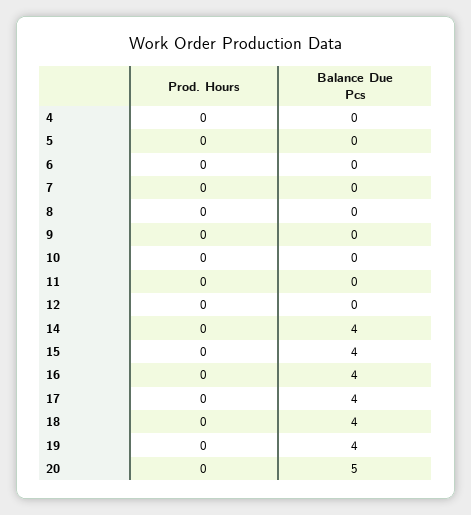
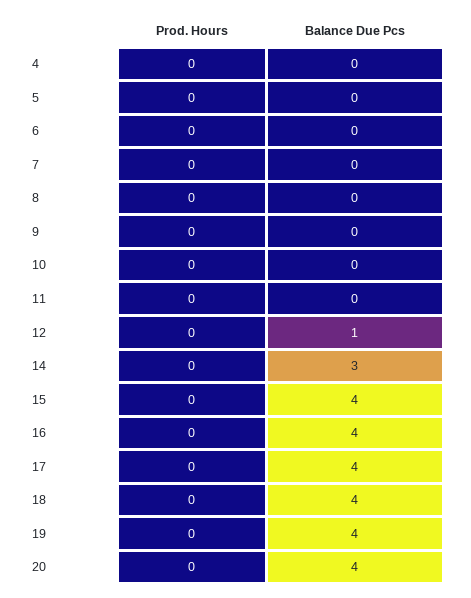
  {
    "Prod. Hours": {
      "4": 0,
      "5": 0,
      "6": 0,
      "7": 0,
      "8": 0,
      "9": 0,
      "10": 0,
      "11": 0,
      "12": 0,
      "14": 0,
      "15": 0,
      "16": 0,
      "17": 0,
      "18": 0,
      "19": 0,
      "20": 0
    },
    "Balance Due Pcs": {
      "4": 0,
      "5": 0,
      "6": 0,
      "7": 0,
      "8": 0,
      "9": 0,
      "10": 0,
      "11": 0,
-     "12": 0,
+     "12": 1,
-     "14": 4,
+     "14": 3,
      "15": 4,
      "16": 4,
      "17": 4,
      "18": 4,
      "19": 4,
-     "20": 5
+     "20": 4
    }
  }

